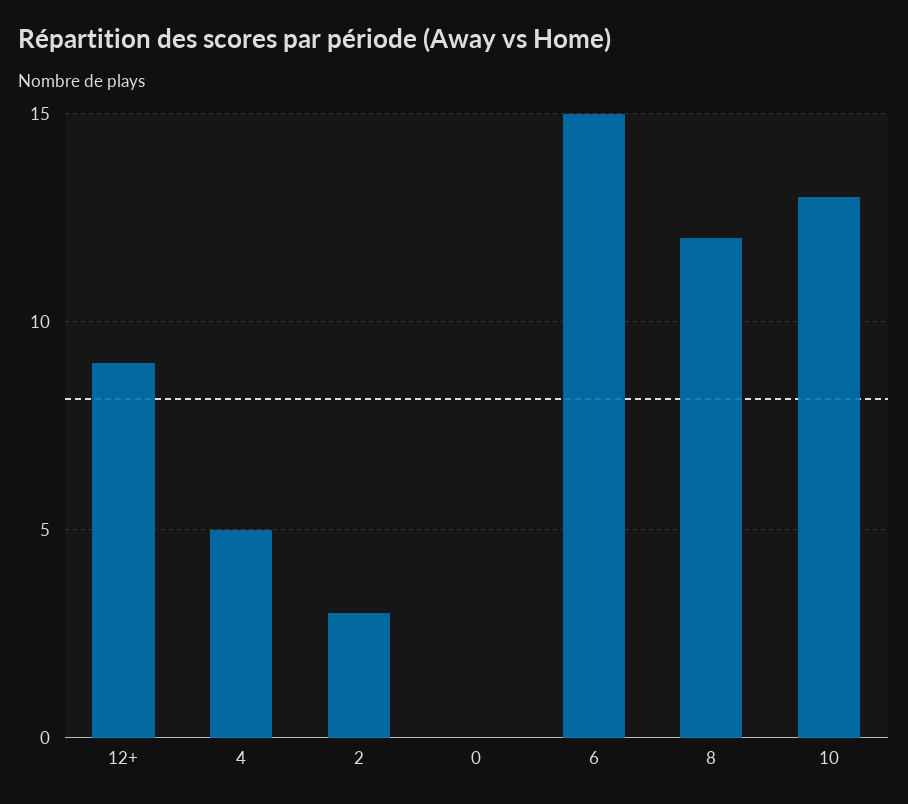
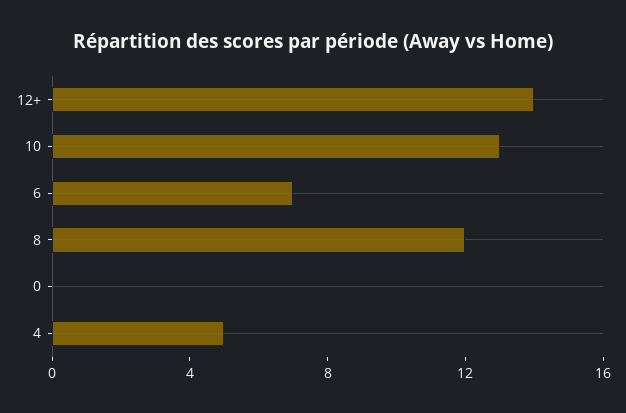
  {
-   "12+": 9,
+   "12+": 14,
    "4": 5,
-   "2": 3,
    "0": 0,
-   "6": 15,
+   "6": 7,
    "8": 12,
    "10": 13
  }

